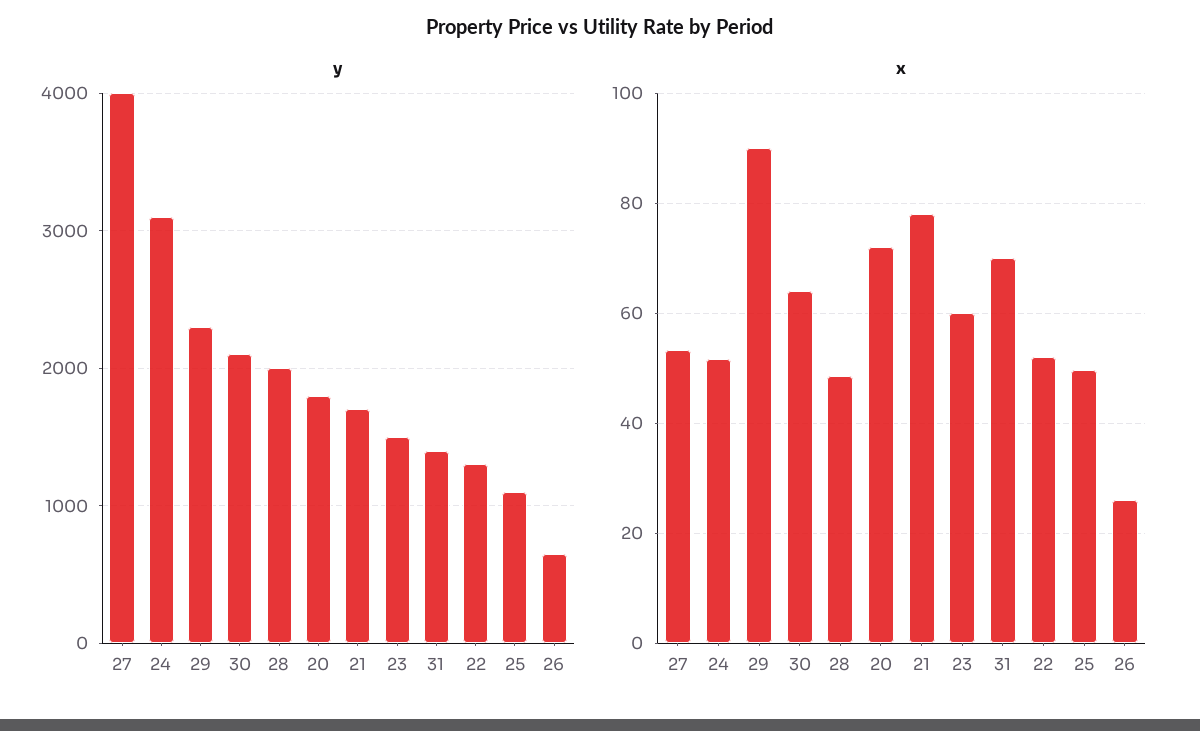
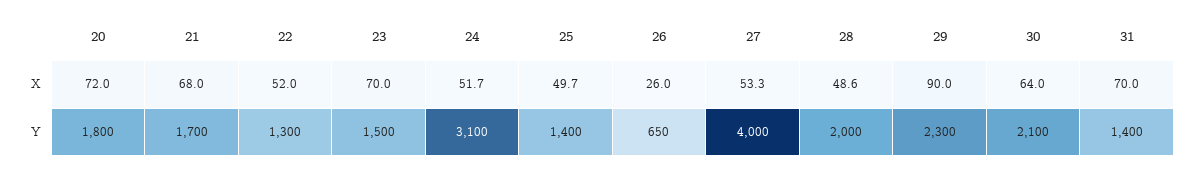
  {
    "y": {
      "27": 4000,
      "24": 3100,
      "29": 2300,
      "30": 2100,
      "28": 2000,
      "20": 1800,
      "21": 1700,
      "23": 1500,
      "31": 1400,
      "22": 1300,
-     "25": 1100,
+     "25": 1400,
      "26": 650
    },
    "x": {
      "27": 53.3,
      "24": 51.7,
      "29": 90,
      "30": 64,
      "28": 48.6,
      "20": 72,
-     "21": 78,
+     "21": 68,
-     "23": 60,
+     "23": 70,
      "31": 70,
      "22": 52,
      "25": 49.7,
      "26": 26
    }
  }

